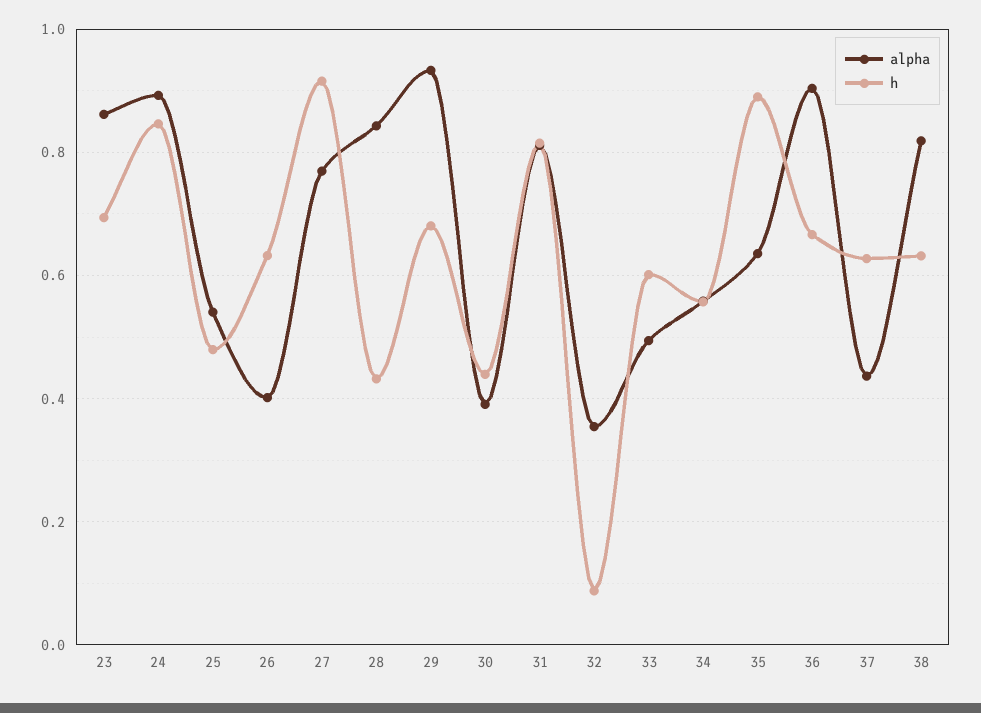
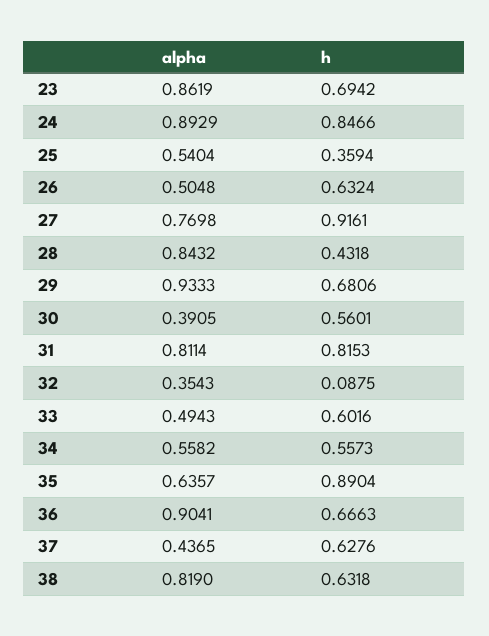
  {
    "alpha": {
      "23": 0.8619,
      "24": 0.8929,
      "25": 0.5404,
-     "26": 0.4,
+     "26": 0.5048,
      "27": 0.7698,
      "28": 0.8432,
      "29": 0.9333,
      "30": 0.3905,
      "31": 0.8114,
      "32": 0.3543,
      "33": 0.4943,
      "34": 0.5582,
      "35": 0.6357,
      "36": 0.9041,
      "37": 0.4365,
      "38": 0.819
    },
    "h": {
      "23": 0.6942,
      "24": 0.8466,
-     "25": 0.48,
+     "25": 0.3594,
      "26": 0.6324,
      "27": 0.9161,
      "28": 0.4318,
      "29": 0.6806,
-     "30": 0.44,
+     "30": 0.5601,
      "31": 0.8153,
      "32": 0.0875,
      "33": 0.6016,
      "34": 0.5573,
      "35": 0.8904,
      "36": 0.6663,
      "37": 0.6276,
      "38": 0.6318
    }
  }

